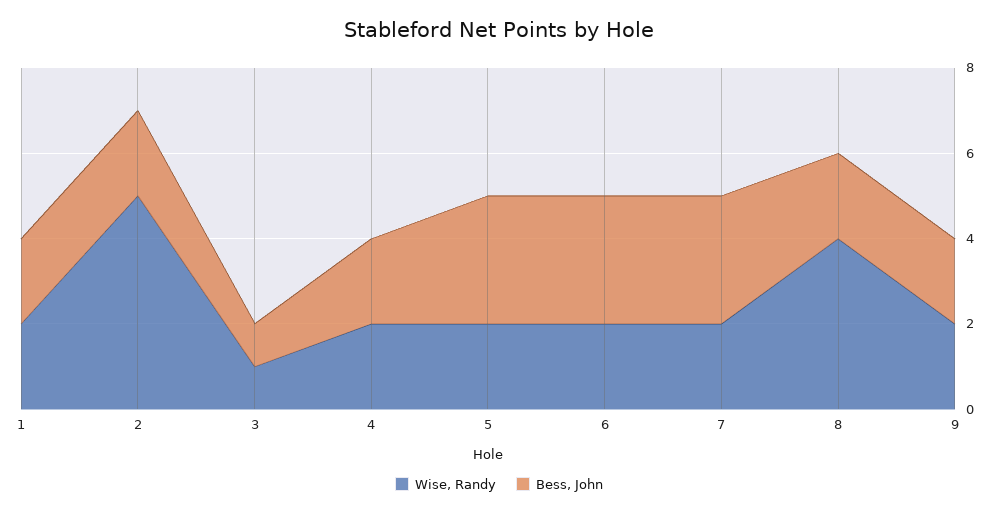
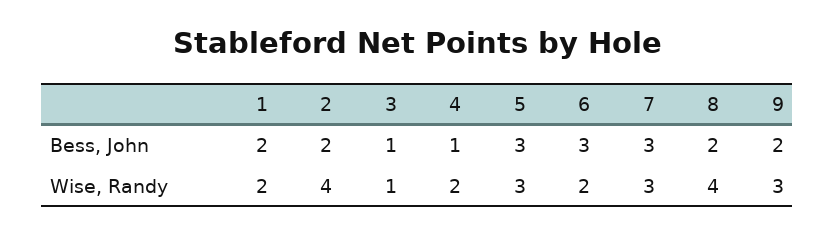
  {
    "Wise, Randy": {
      "1": 2,
-     "2": 5,
+     "2": 4,
      "3": 1,
      "4": 2,
-     "5": 2,
+     "5": 3,
      "6": 2,
-     "7": 2,
+     "7": 3,
      "8": 4,
-     "9": 2
+     "9": 3
    },
    "Bess, John": {
      "1": 2,
      "2": 2,
      "3": 1,
-     "4": 2,
+     "4": 1,
      "5": 3,
      "6": 3,
      "7": 3,
      "8": 2,
      "9": 2
    }
  }

